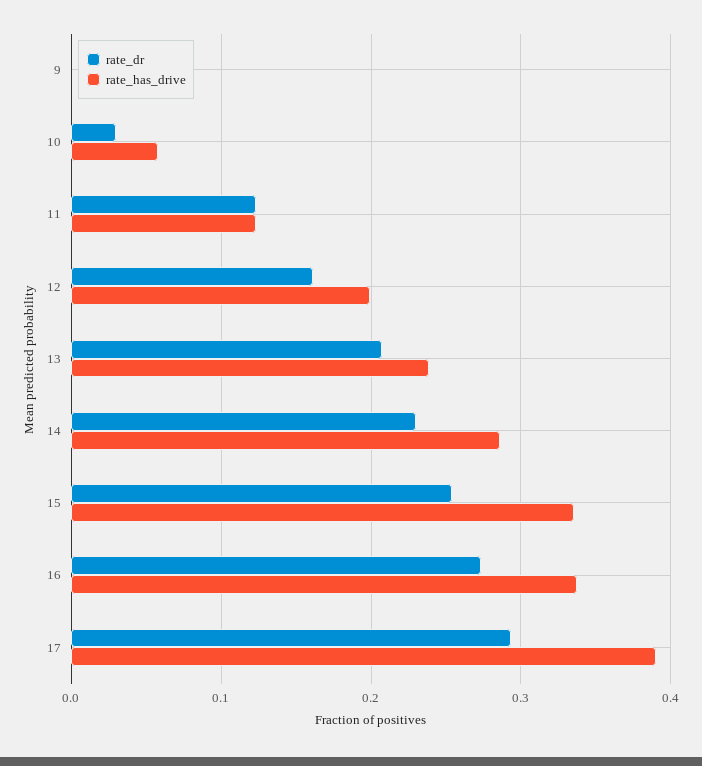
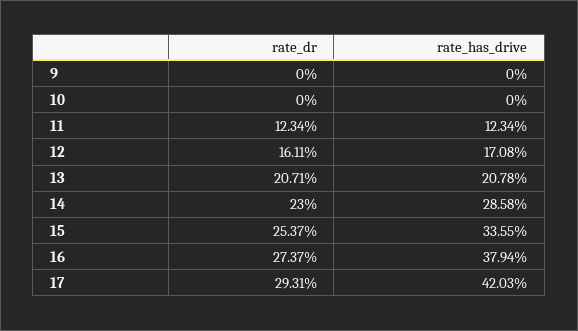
  {
    "rate_dr": {
      "9": 0,
-     "10": 0.03,
+     "10": 0,
      "11": 0.1234,
      "12": 0.1611,
      "13": 0.2071,
      "14": 0.23,
      "15": 0.2537,
      "16": 0.2737,
      "17": 0.2931
    },
    "rate_has_drive": {
      "9": 0,
-     "10": 0.06,
+     "10": 0,
      "11": 0.1234,
-     "12": 0.2,
+     "12": 0.1708,
-     "13": 0.24,
+     "13": 0.2078,
      "14": 0.2858,
      "15": 0.3355,
-     "16": 0.34,
+     "16": 0.3794,
-     "17": 0.39
+     "17": 0.4203
    }
  }

